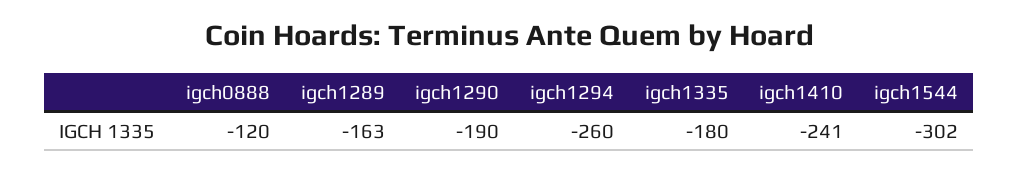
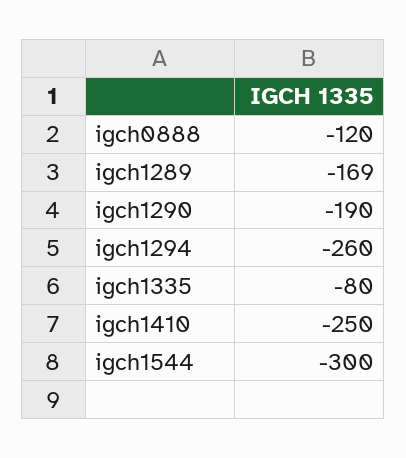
  {
    "igch0888": -120,
-   "igch1289": -163,
+   "igch1289": -169,
    "igch1290": -190,
    "igch1294": -260,
-   "igch1335": -180,
+   "igch1335": -80,
-   "igch1410": -241,
+   "igch1410": -250,
-   "igch1544": -302
+   "igch1544": -300
  }

